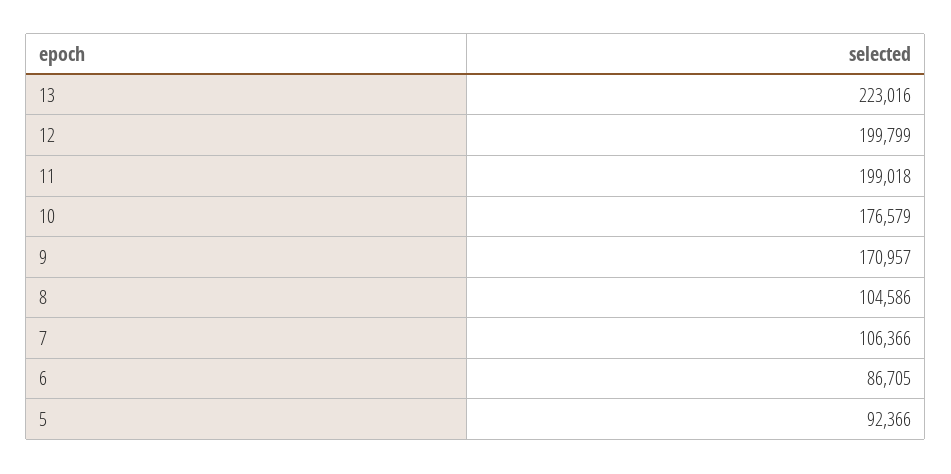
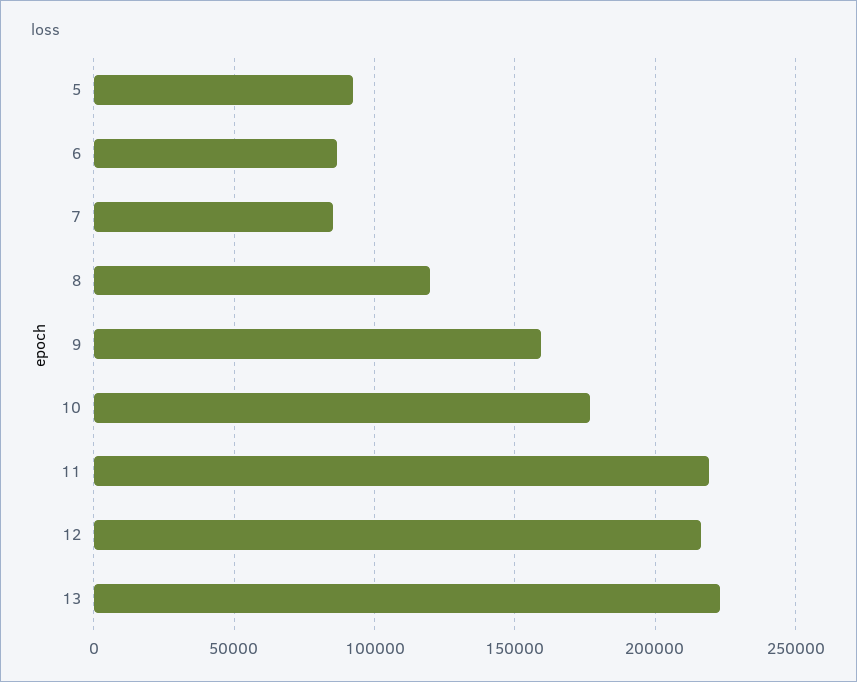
  {
    "13": 223016,
-   "12": 199799,
+   "12": 215000,
-   "11": 199018,
+   "11": 220000,
    "10": 176579,
-   "9": 170957,
+   "9": 160000,
-   "8": 104586,
+   "8": 120000,
-   "7": 106366,
+   "7": 85000,
    "6": 86705,
    "5": 92366
  }

